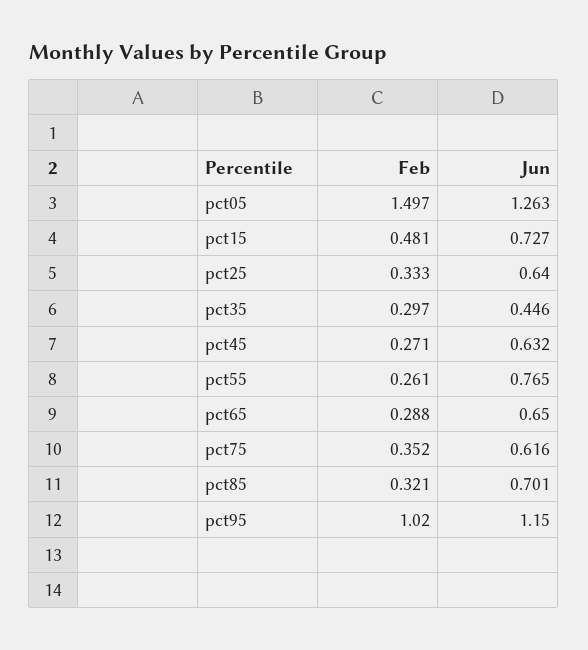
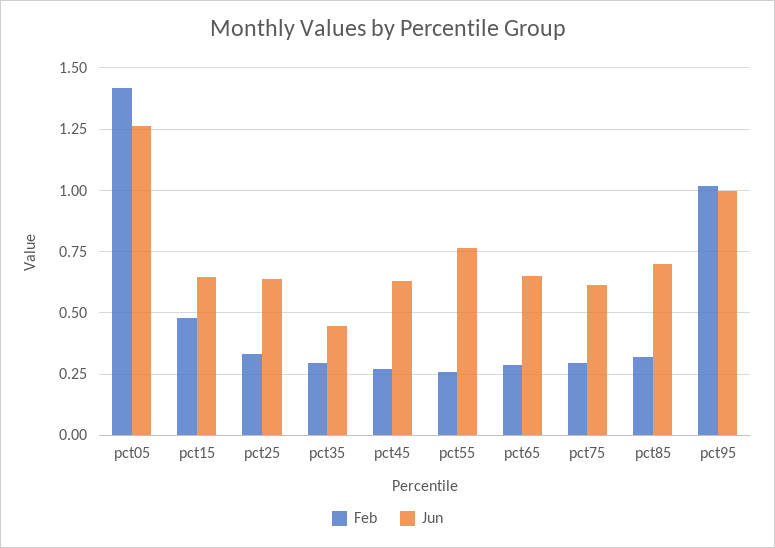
  {
    "Feb": {
-     "pct05": 1.497,
+     "pct05": 1.425,
      "pct15": 0.481,
      "pct25": 0.333,
      "pct35": 0.297,
      "pct45": 0.271,
      "pct55": 0.261,
      "pct65": 0.288,
-     "pct75": 0.352,
+     "pct75": 0.3,
      "pct85": 0.321,
      "pct95": 1.02
    },
    "Jun": {
      "pct05": 1.263,
-     "pct15": 0.727,
+     "pct15": 0.65,
      "pct25": 0.64,
      "pct35": 0.446,
      "pct45": 0.632,
      "pct55": 0.765,
      "pct65": 0.65,
      "pct75": 0.616,
      "pct85": 0.701,
-     "pct95": 1.15
+     "pct95": 1
    }
  }

